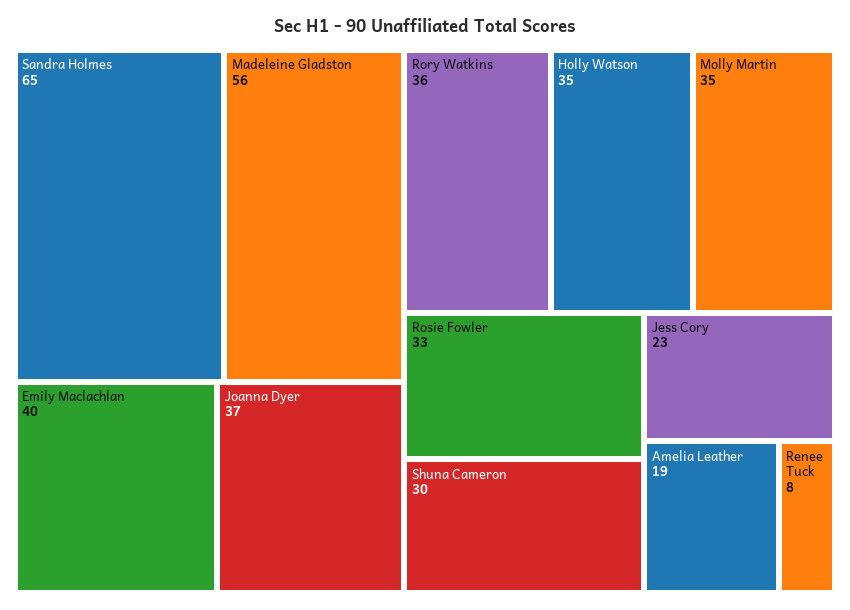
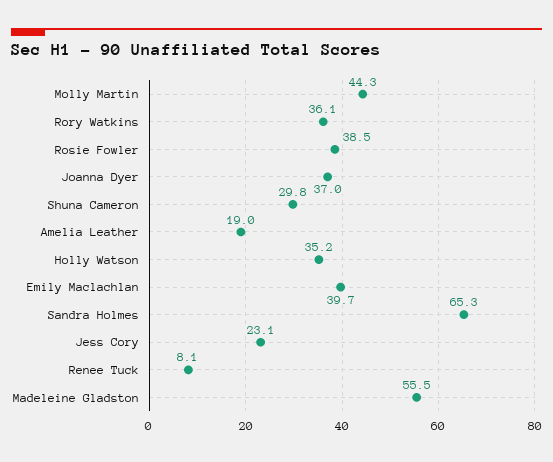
  {
    "Sandra Holmes": 65.3,
    "Madeleine Gladston": 55.5,
    "Emily Maclachlan": 39.7,
    "Joanna Dyer": 37,
    "Rory Watkins": 36.1,
    "Holly Watson": 35.2,
-   "Molly Martin": 35,
+   "Molly Martin": 44.3,
-   "Rosie Fowler": 33,
+   "Rosie Fowler": 38.5,
    "Shuna Cameron": 29.8,
    "Jess Cory": 23.1,
    "Amelia Leather": 19,
    "Renee Tuck": 8.1
  }

